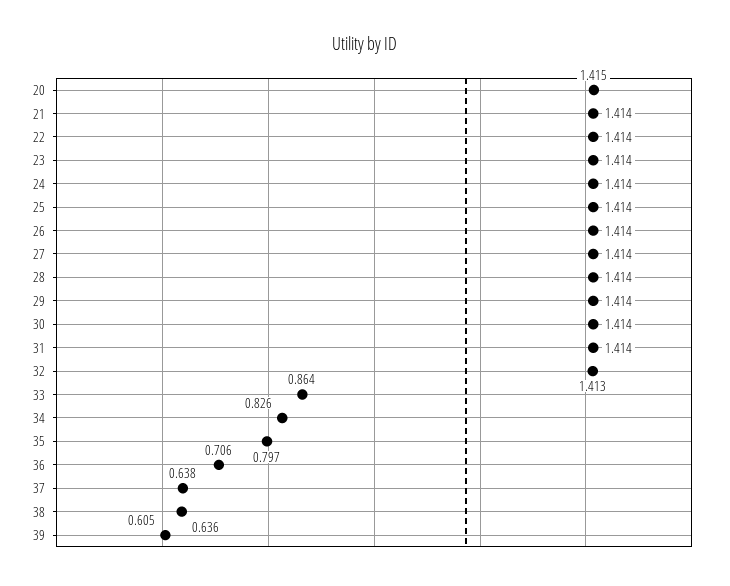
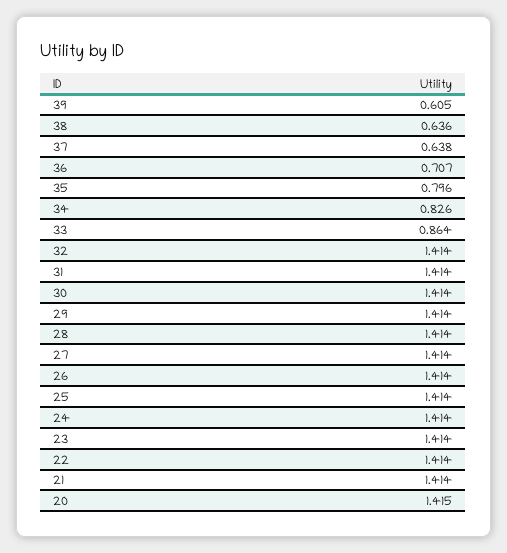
  {
    "20": 1.415,
    "21": 1.414,
    "22": 1.414,
    "23": 1.414,
    "24": 1.414,
    "25": 1.414,
    "26": 1.414,
    "27": 1.414,
    "28": 1.414,
    "29": 1.414,
    "30": 1.414,
    "31": 1.414,
-   "32": 1.413,
+   "32": 1.414,
    "33": 0.864,
    "34": 0.826,
-   "35": 0.797,
+   "35": 0.796,
-   "36": 0.706,
+   "36": 0.707,
    "37": 0.638,
    "38": 0.636,
    "39": 0.605
  }

